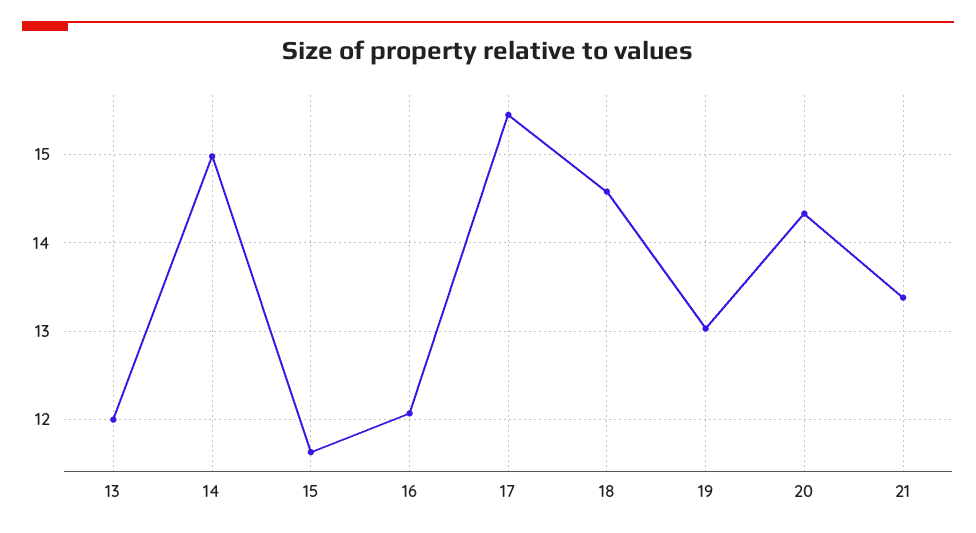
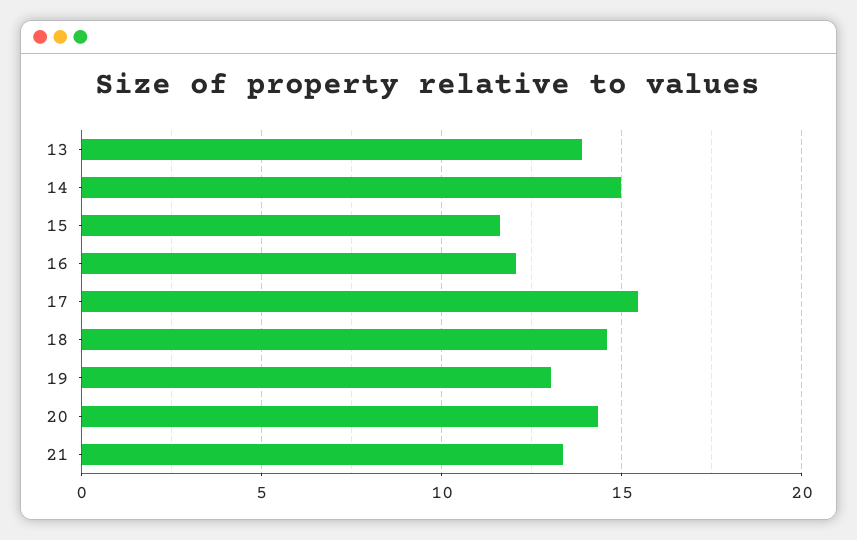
  {
-   "13": 12,
+   "13": 14,
    "14": 15,
    "15": 11.6,
    "16": 12.1,
    "17": 15.5,
    "18": 14.6,
    "19": 13,
    "20": 14.3,
    "21": 13.4
  }

